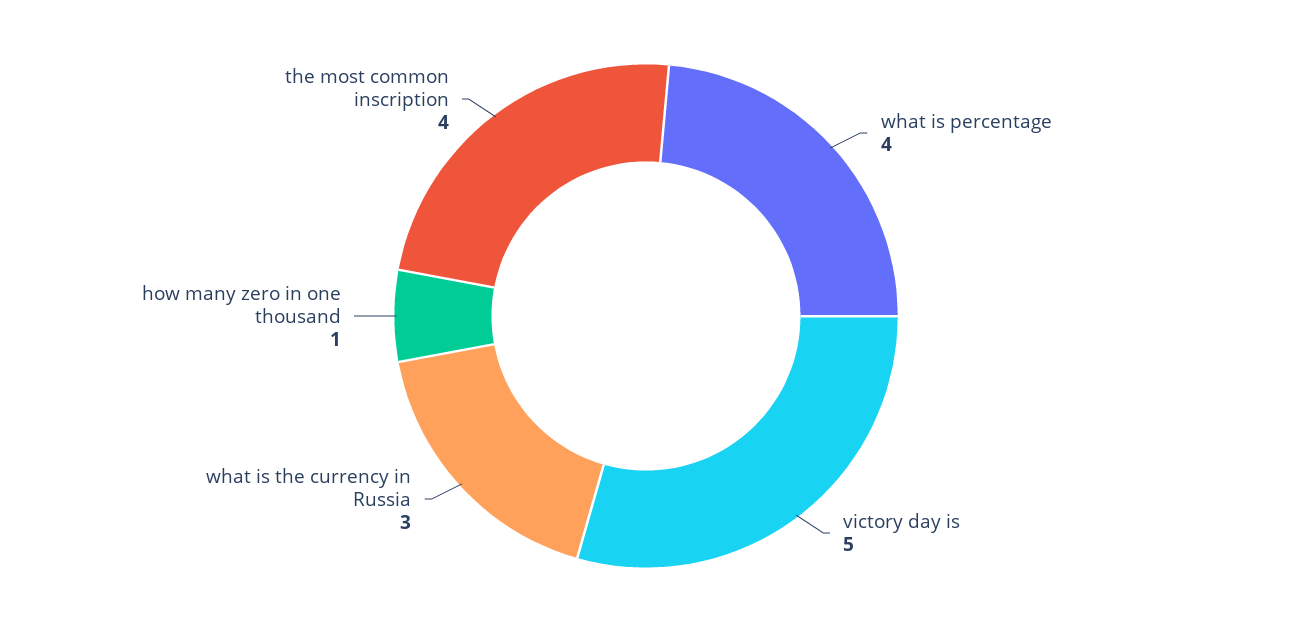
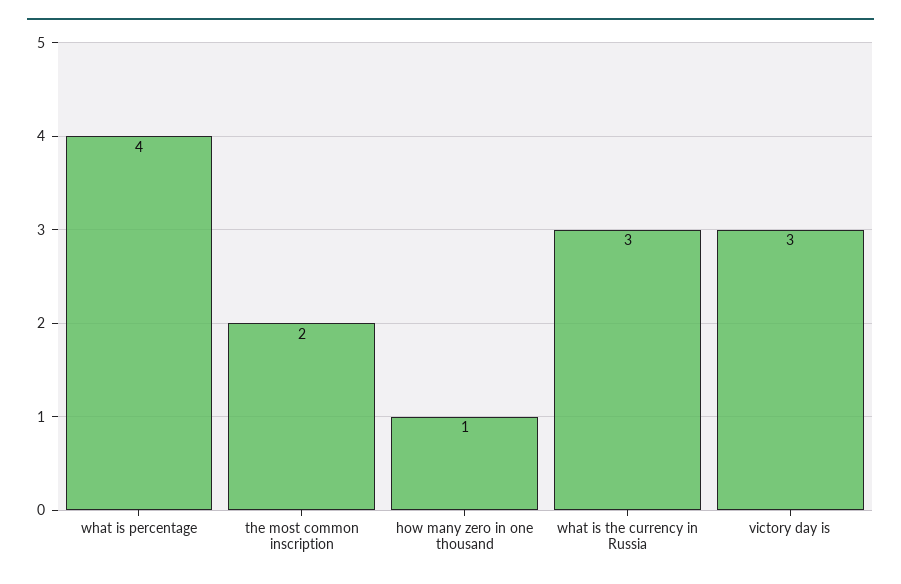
  {
    "what is percentage": 4,
-   "victory day is": 5,
+   "victory day is": 3,
    "what is the currency in Russia": 3,
    "how many zero in one thousand": 1,
-   "the most common inscription": 4
+   "the most common inscription": 2
  }

